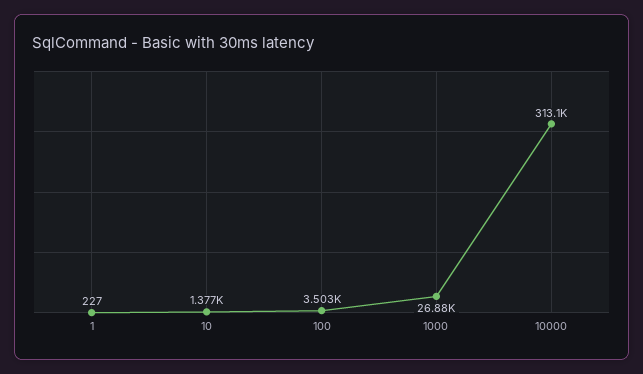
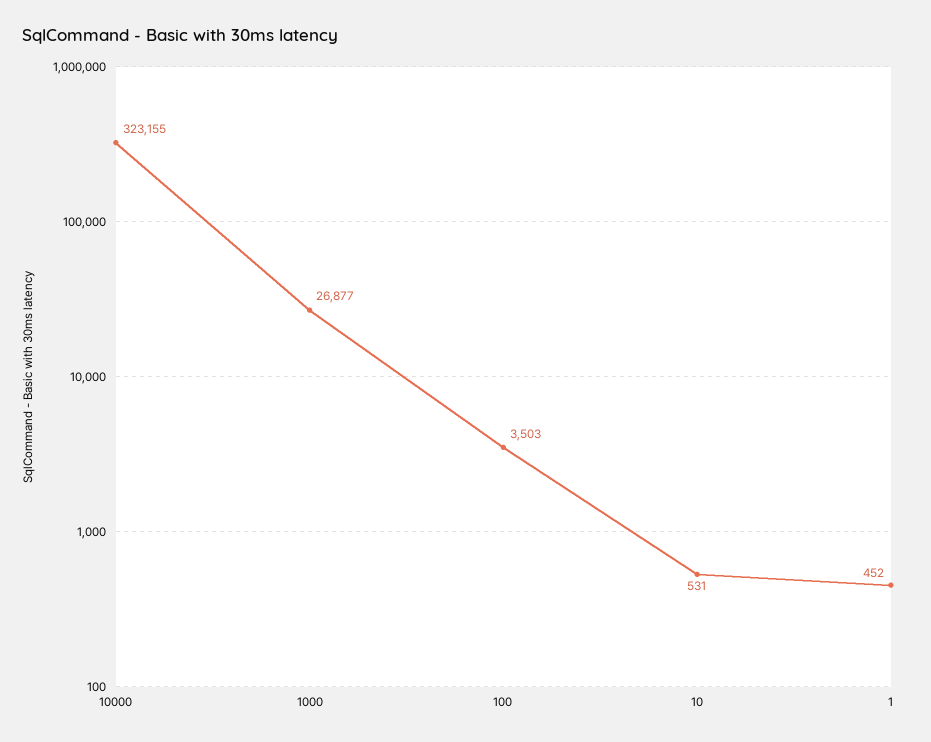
  {
-   "1": 227,
+   "1": 452,
-   "10": 1377,
+   "10": 531,
    "100": 3503,
    "1000": 26877,
-   "10000": 313100
+   "10000": 323155
  }

